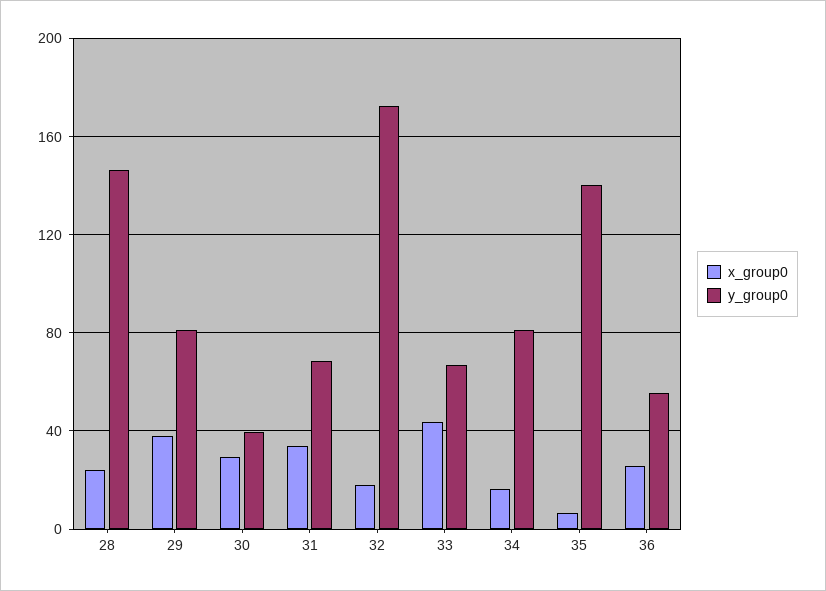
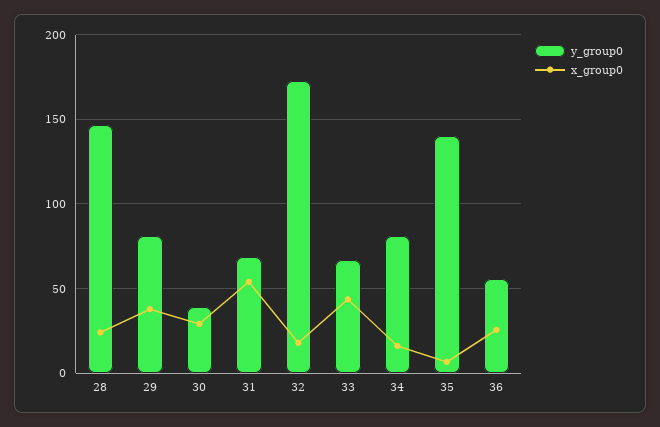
  {
    "x_group0": {
      "28": 25,
      "29": 40,
      "30": 30,
-     "31": 35,
+     "31": 55,
      "32": 20,
      "33": 45,
      "34": 15,
      "35": 5,
      "36": 25
    },
    "y_group0": {
      "28": 145,
      "29": 80,
      "30": 40,
      "31": 70,
      "32": 175,
      "33": 65,
      "34": 80,
      "35": 140,
      "36": 55
    }
  }

